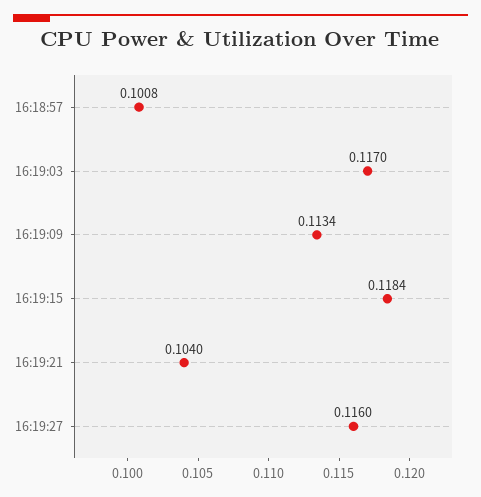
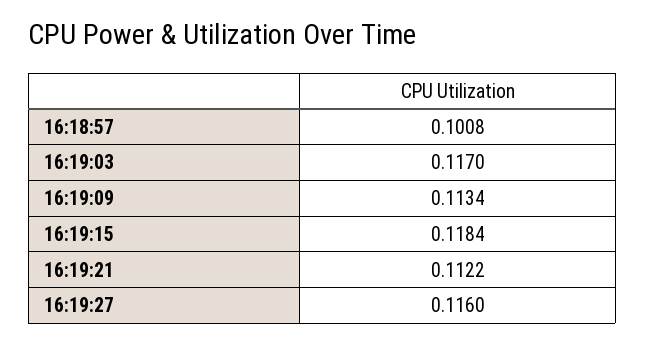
  {
    "16:18:57": 0.1008,
    "16:19:03": 0.117,
    "16:19:09": 0.1134,
    "16:19:15": 0.1184,
-   "16:19:21": 0.104,
+   "16:19:21": 0.1122,
    "16:19:27": 0.116
  }

